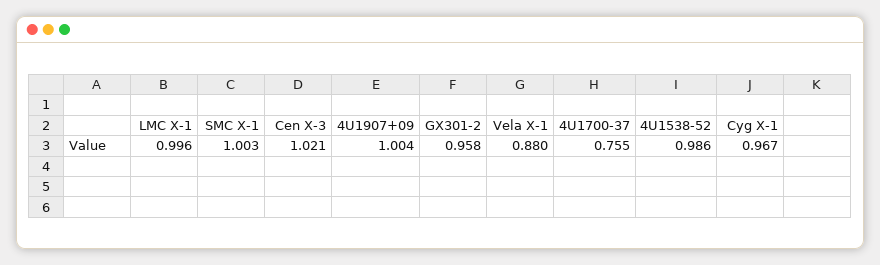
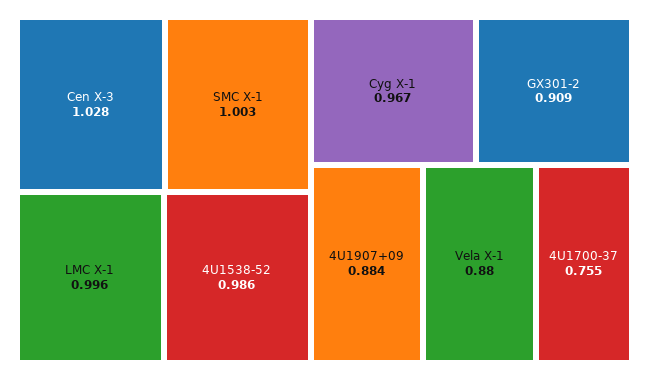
  {
    "LMC X-1": 0.996,
    "SMC X-1": 1.003,
-   "Cen X-3": 1.021,
+   "Cen X-3": 1.028,
-   "4U1907+09": 1.004,
+   "4U1907+09": 0.884,
-   "GX301-2": 0.958,
+   "GX301-2": 0.909,
    "Vela X-1": 0.88,
    "4U1700-37": 0.755,
    "4U1538-52": 0.986,
    "Cyg X-1": 0.967
  }

